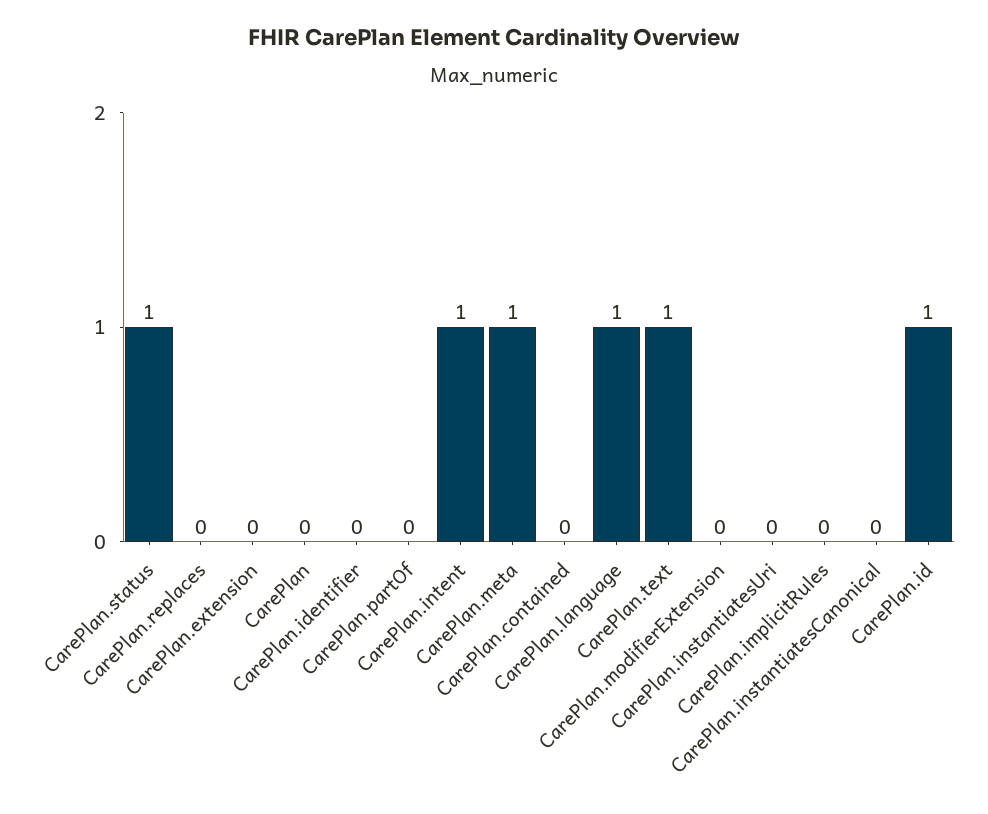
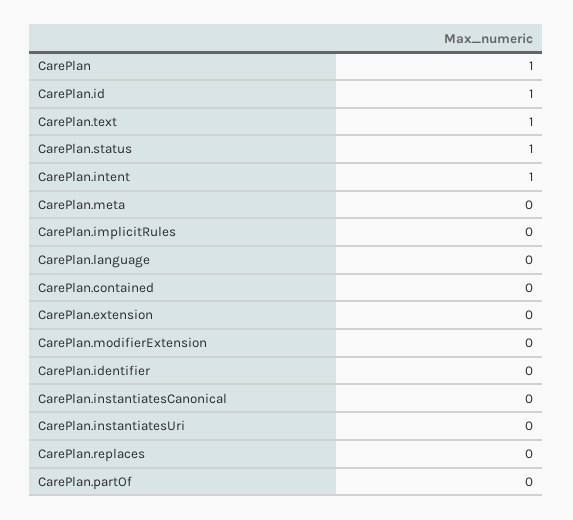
  {
    "CarePlan.status": 1,
    "CarePlan.replaces": 0,
    "CarePlan.extension": 0,
-   "CarePlan": 0,
+   "CarePlan": 1,
    "CarePlan.identifier": 0,
    "CarePlan.partOf": 0,
    "CarePlan.intent": 1,
-   "CarePlan.meta": 1,
+   "CarePlan.meta": 0,
    "CarePlan.contained": 0,
-   "CarePlan.language": 1,
+   "CarePlan.language": 0,
    "CarePlan.text": 1,
    "CarePlan.modifierExtension": 0,
    "CarePlan.instantiatesUri": 0,
    "CarePlan.implicitRules": 0,
    "CarePlan.instantiatesCanonical": 0,
    "CarePlan.id": 1
  }

